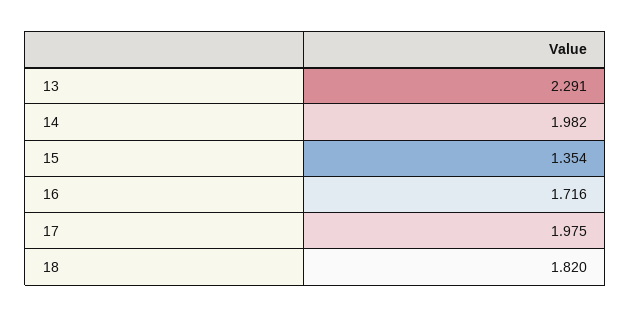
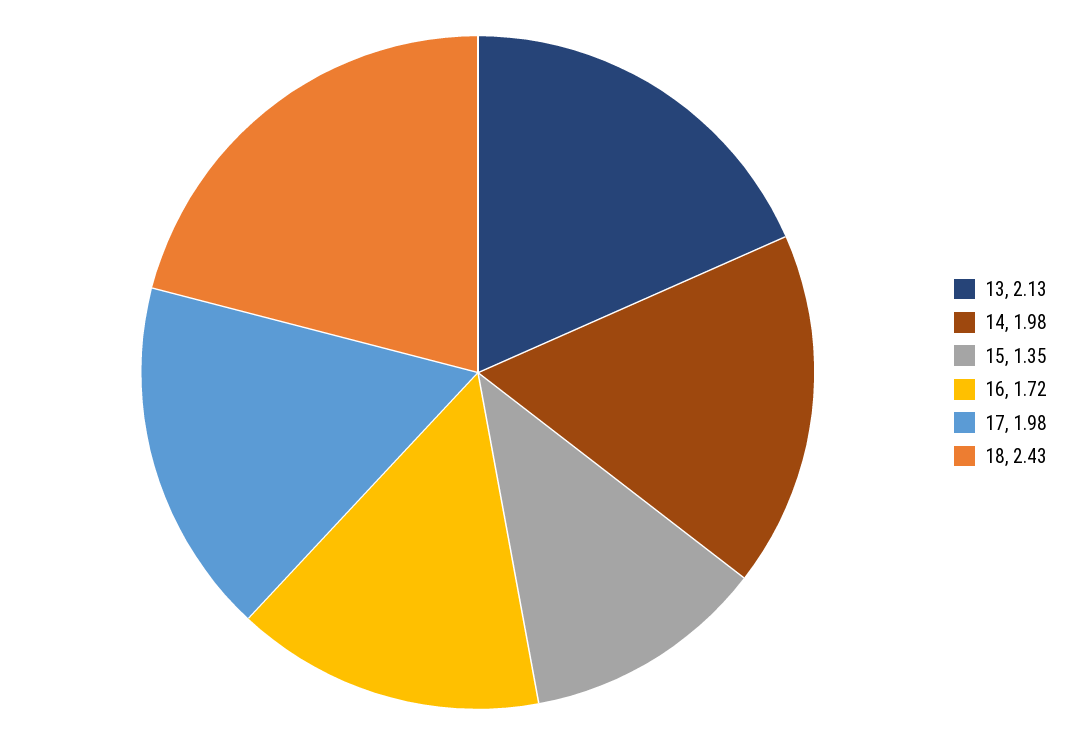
  {
-   "13": 2.291,
+   "13": 2.13,
    "14": 1.982,
    "15": 1.354,
    "16": 1.716,
    "17": 1.975,
-   "18": 1.82
+   "18": 2.43
  }

